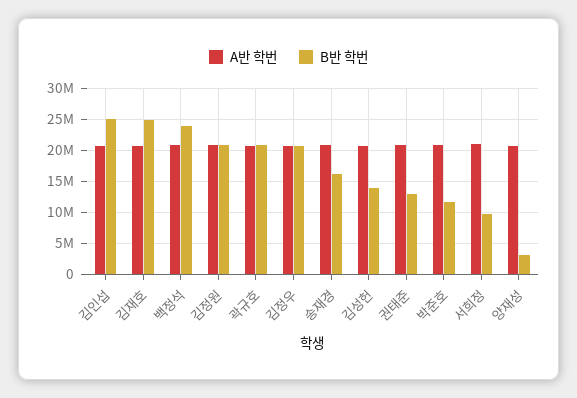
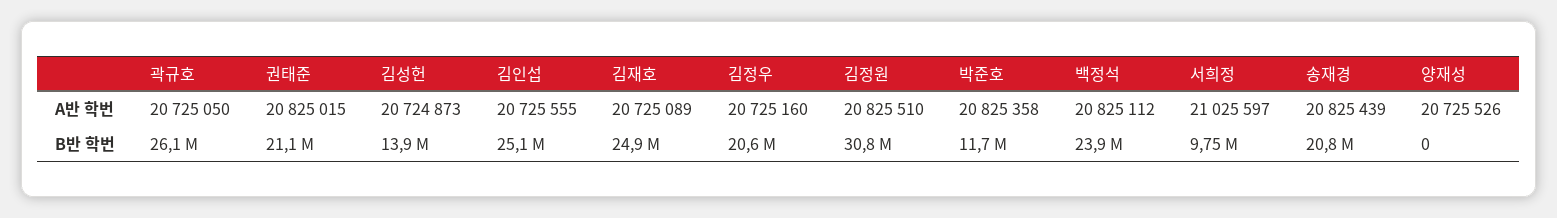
  {
    "A반 학번": {
      "김인섭": 20725555,
      "김재호": 20725089,
      "백정석": 20825112,
      "김정원": 20825510,
      "곽규호": 20725050,
      "김정우": 20725160,
      "송재경": 20825439,
      "김성헌": 20724873,
      "권태준": 20825015,
      "박준호": 20825358,
      "서희정": 21025597,
      "양재성": 20725526
    },
    "B반 학번": {
      "김인섭": 25100000,
      "김재호": 24900000,
      "백정석": 23900000,
-     "김정원": 21000000,
+     "김정원": 30800000,
-     "곽규호": 21000000,
+     "곽규호": 26100000,
      "김정우": 20600000,
-     "송재경": 16000000,
+     "송재경": 20800000,
      "김성헌": 13900000,
-     "권태준": 13000000,
+     "권태준": 21100000,
      "박준호": 11700000,
      "서희정": 9750000,
-     "양재성": 3000000
+     "양재성": 0
    }
  }

